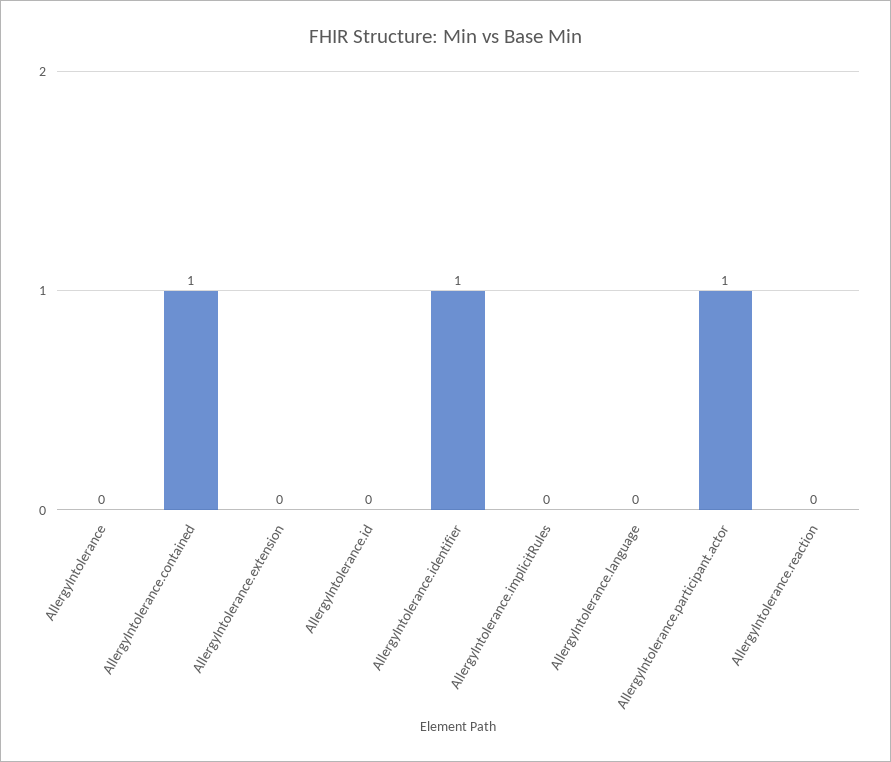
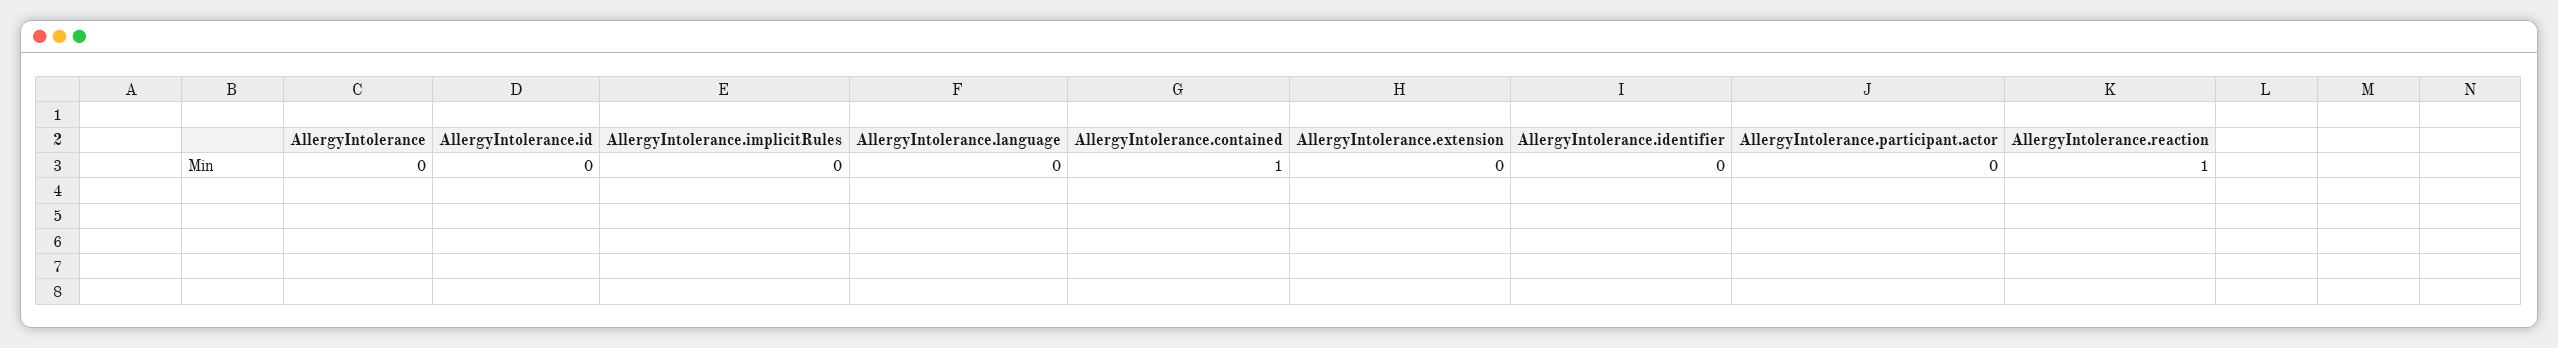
  {
    "AllergyIntolerance": 0,
    "AllergyIntolerance.contained": 1,
    "AllergyIntolerance.extension": 0,
    "AllergyIntolerance.id": 0,
-   "AllergyIntolerance.identifier": 1,
+   "AllergyIntolerance.identifier": 0,
    "AllergyIntolerance.implicitRules": 0,
    "AllergyIntolerance.language": 0,
-   "AllergyIntolerance.participant.actor": 1,
+   "AllergyIntolerance.participant.actor": 0,
-   "AllergyIntolerance.reaction": 0
+   "AllergyIntolerance.reaction": 1
  }

